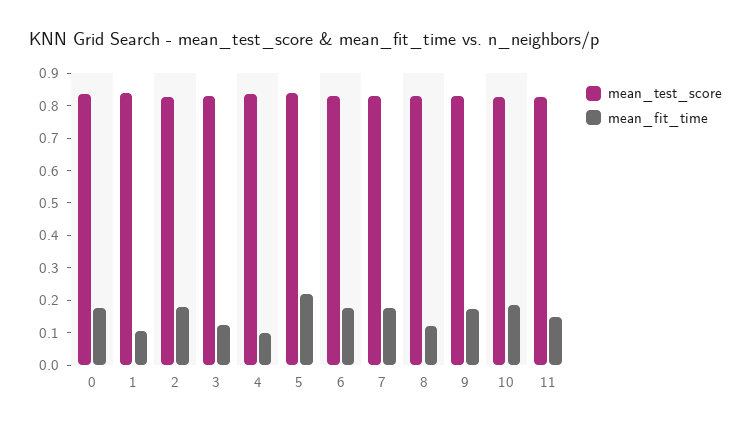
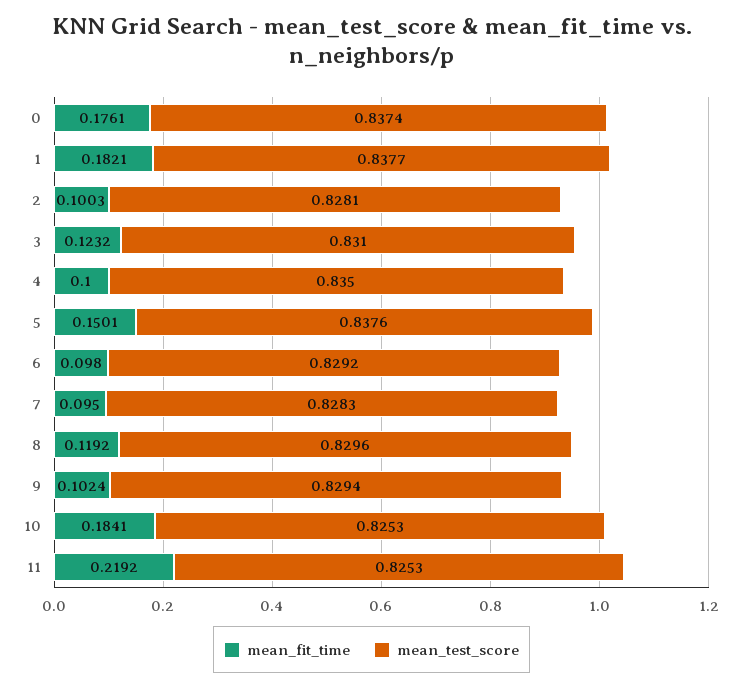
  {
    "mean_test_score": {
      "0": 0.8374,
      "1": 0.8377,
      "2": 0.8281,
      "3": 0.831,
      "4": 0.835,
      "5": 0.8376,
      "6": 0.8292,
      "7": 0.8283,
      "8": 0.8296,
      "9": 0.8294,
      "10": 0.8253,
      "11": 0.8253
    },
    "mean_fit_time": {
      "0": 0.1761,
-     "1": 0.1,
+     "1": 0.1821,
-     "2": 0.175,
+     "2": 0.1003,
      "3": 0.1232,
      "4": 0.1,
-     "5": 0.225,
+     "5": 0.1501,
-     "6": 0.175,
+     "6": 0.098,
-     "7": 0.175,
+     "7": 0.095,
      "8": 0.1192,
-     "9": 0.175,
+     "9": 0.1024,
      "10": 0.1841,
-     "11": 0.15
+     "11": 0.2192
    }
  }

